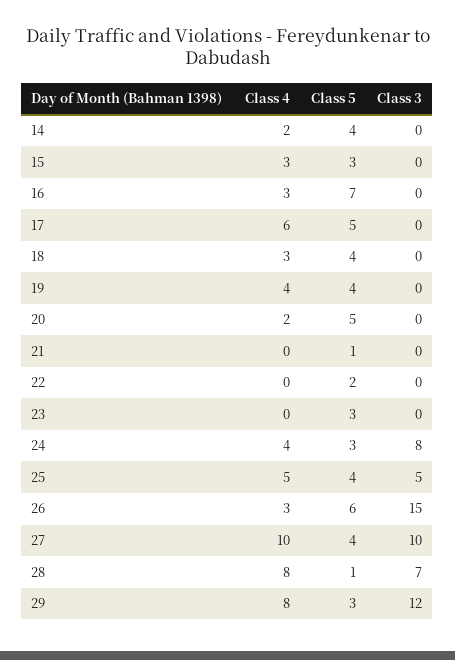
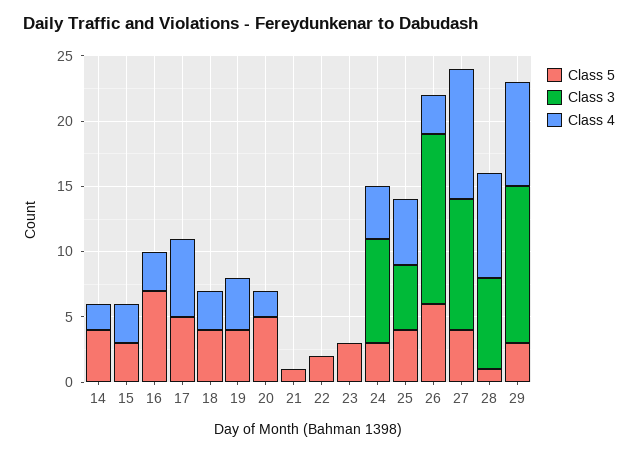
  {
    "Class 4": {
      "14": 2,
      "15": 3,
      "16": 3,
      "17": 6,
      "18": 3,
      "19": 4,
      "20": 2,
      "21": 0,
      "22": 0,
      "23": 0,
      "24": 4,
      "25": 5,
      "26": 3,
      "27": 10,
      "28": 8,
      "29": 8
    },
    "Class 5": {
      "14": 4,
      "15": 3,
      "16": 7,
      "17": 5,
      "18": 4,
      "19": 4,
      "20": 5,
      "21": 1,
      "22": 2,
      "23": 3,
      "24": 3,
      "25": 4,
      "26": 6,
      "27": 4,
      "28": 1,
      "29": 3
    },
    "Class 3": {
      "14": 0,
      "15": 0,
      "16": 0,
      "17": 0,
      "18": 0,
      "19": 0,
      "20": 0,
      "21": 0,
      "22": 0,
      "23": 0,
      "24": 8,
      "25": 5,
-     "26": 15,
+     "26": 13,
      "27": 10,
      "28": 7,
      "29": 12
    }
  }

